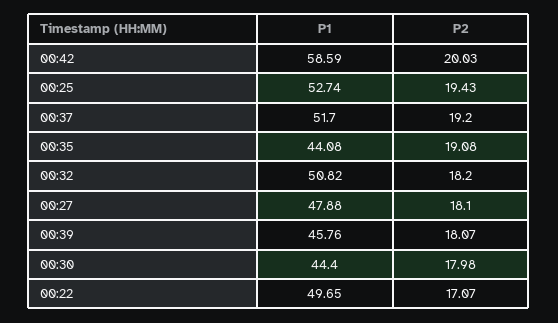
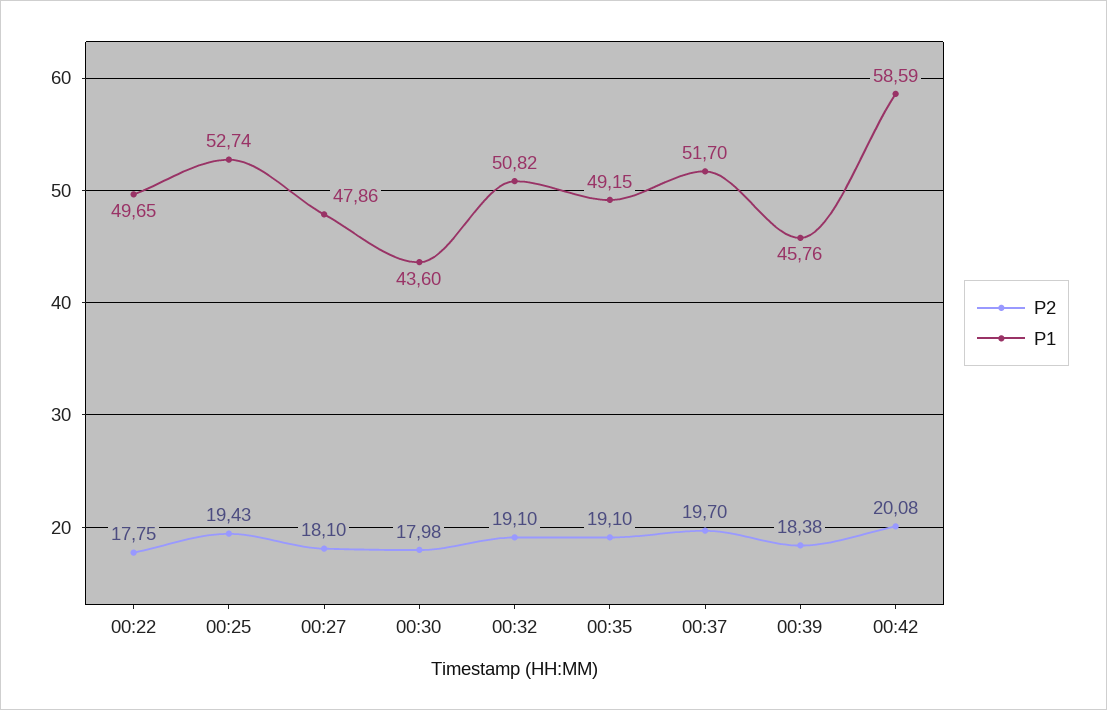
  {
    "P1": {
      "00:42": 58.59,
      "00:25": 52.74,
      "00:37": 51.7,
-     "00:35": 44.08,
+     "00:35": 49.15,
      "00:32": 50.82,
-     "00:27": 47.88,
+     "00:27": 47.86,
      "00:39": 45.76,
-     "00:30": 44.4,
+     "00:30": 43.6,
      "00:22": 49.65
    },
    "P2": {
-     "00:42": 20.03,
+     "00:42": 20.08,
      "00:25": 19.43,
-     "00:37": 19.2,
+     "00:37": 19.7,
-     "00:35": 19.08,
+     "00:35": 19.1,
-     "00:32": 18.2,
+     "00:32": 19.1,
      "00:27": 18.1,
-     "00:39": 18.07,
+     "00:39": 18.38,
      "00:30": 17.98,
-     "00:22": 17.07
+     "00:22": 17.75
    }
  }

